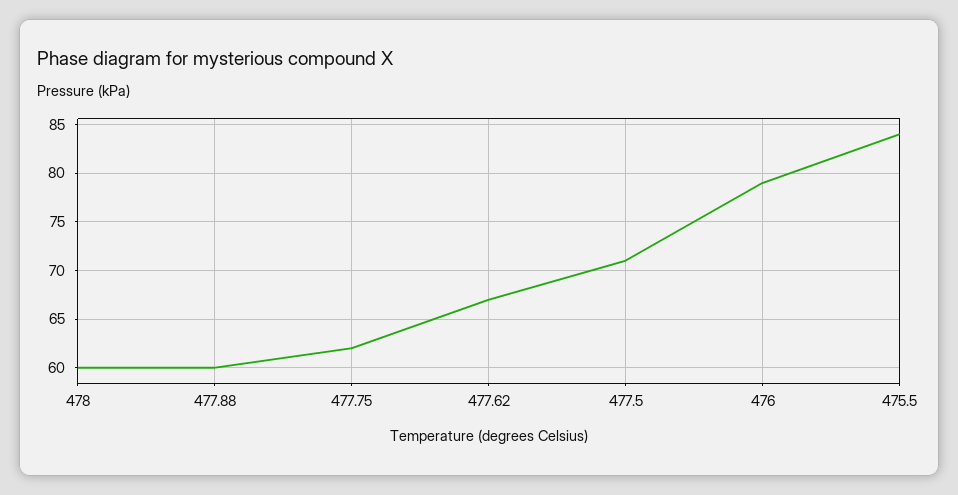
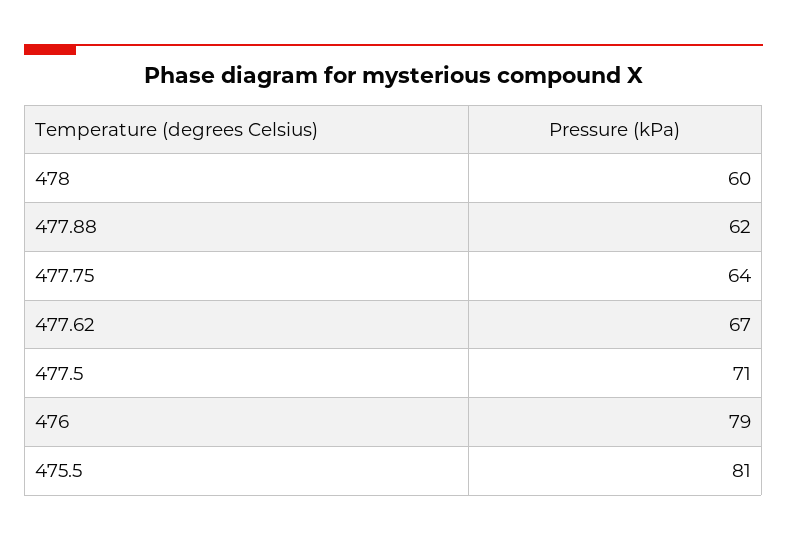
  {
    "478": 60,
-   "477.88": 60,
+   "477.88": 62,
-   "477.75": 62,
+   "477.75": 64,
    "477.62": 67,
    "477.5": 71,
    "476": 79,
-   "475.5": 84
+   "475.5": 81
  }

